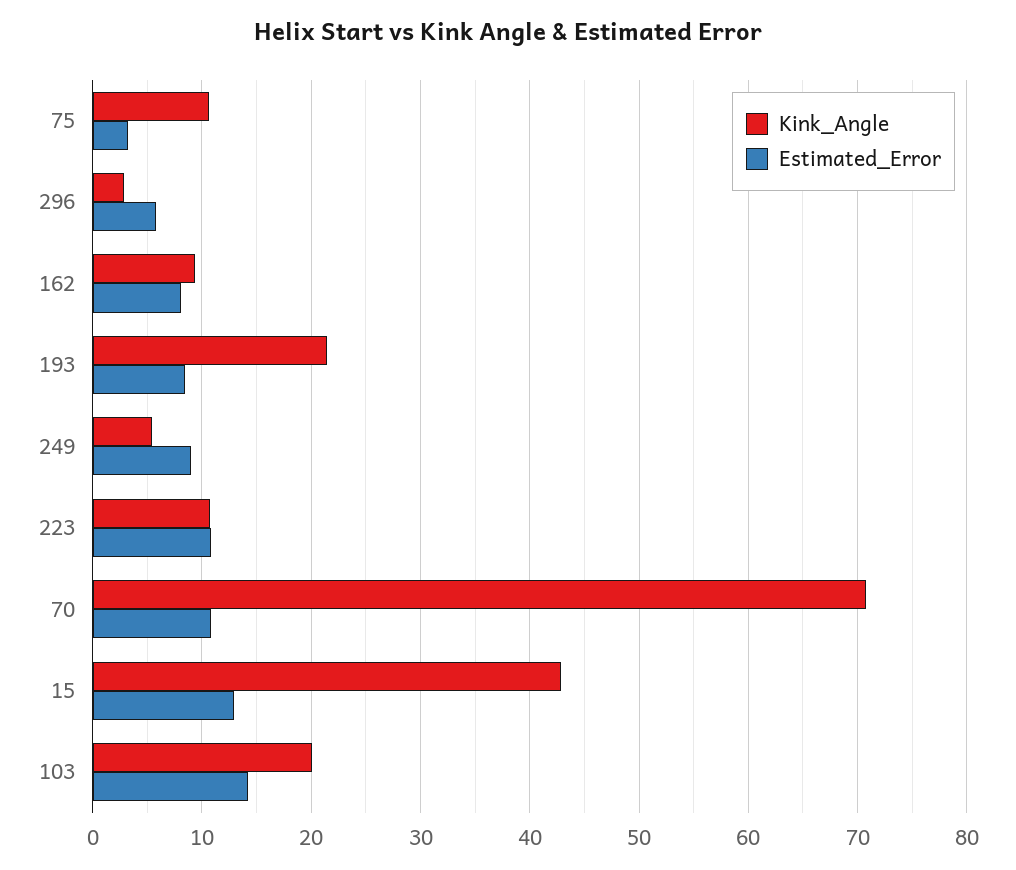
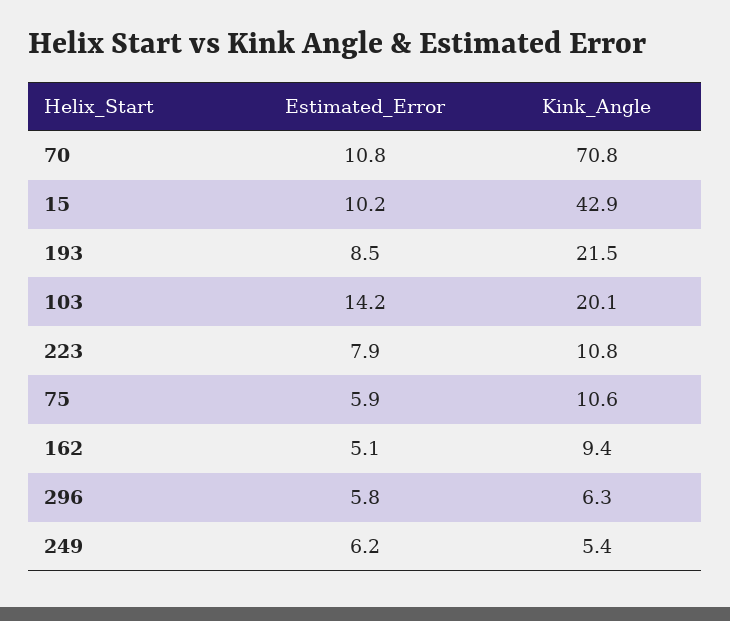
  {
    "Kink_Angle": {
      "75": 10.6,
-     "296": 3,
+     "296": 6.3,
      "162": 9.4,
      "193": 21.5,
      "249": 5.4,
      "223": 10.8,
      "70": 70.8,
      "15": 42.9,
      "103": 20.1
    },
    "Estimated_Error": {
-     "75": 3,
+     "75": 5.9,
      "296": 5.8,
-     "162": 8,
+     "162": 5.1,
      "193": 8.5,
-     "249": 9,
+     "249": 6.2,
-     "223": 11,
+     "223": 7.9,
      "70": 10.8,
-     "15": 13,
+     "15": 10.2,
      "103": 14.2
    }
  }

